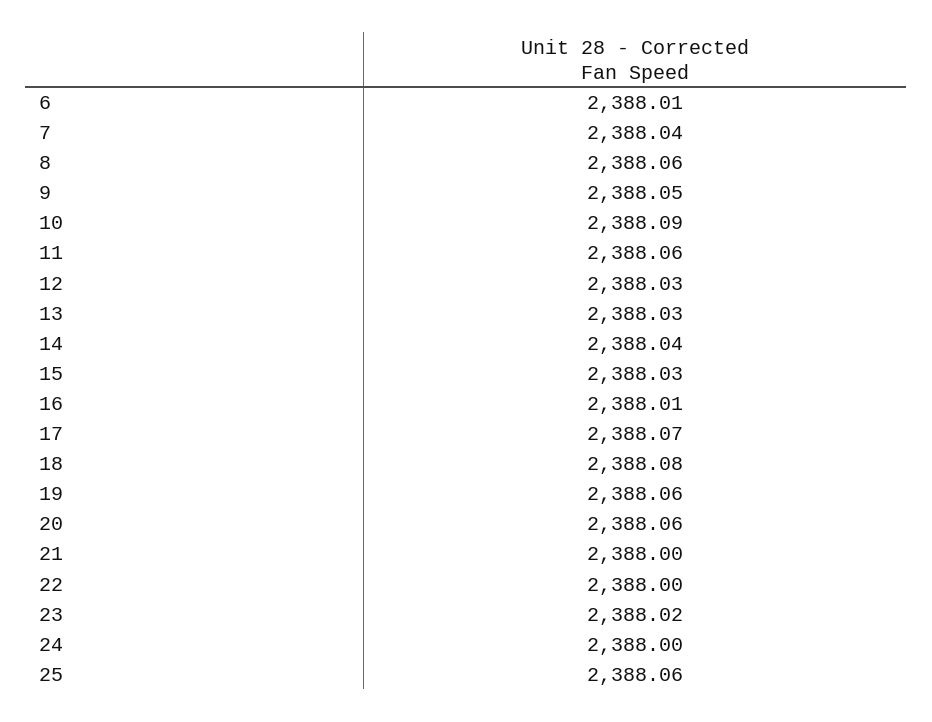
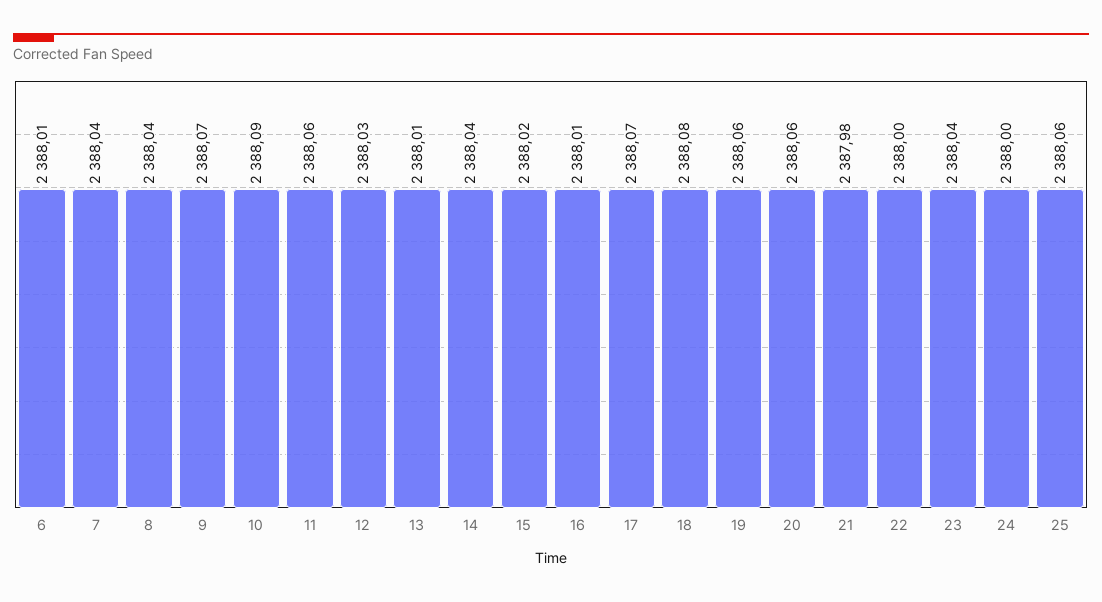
  {
    "6": 2388.01,
    "7": 2388.04,
-   "8": 2388.06,
+   "8": 2388.04,
-   "9": 2388.05,
+   "9": 2388.07,
    "10": 2388.09,
    "11": 2388.06,
    "12": 2388.03,
-   "13": 2388.03,
+   "13": 2388.01,
    "14": 2388.04,
-   "15": 2388.03,
+   "15": 2388.02,
    "16": 2388.01,
    "17": 2388.07,
    "18": 2388.08,
    "19": 2388.06,
    "20": 2388.06,
-   "21": 2388,
+   "21": 2387.98,
    "22": 2388,
-   "23": 2388.02,
+   "23": 2388.04,
    "24": 2388,
    "25": 2388.06
  }

